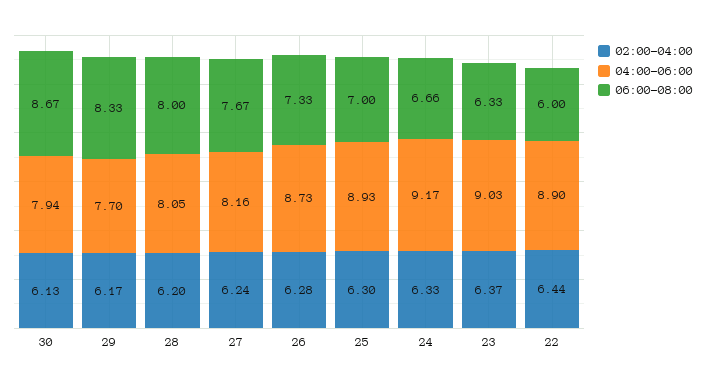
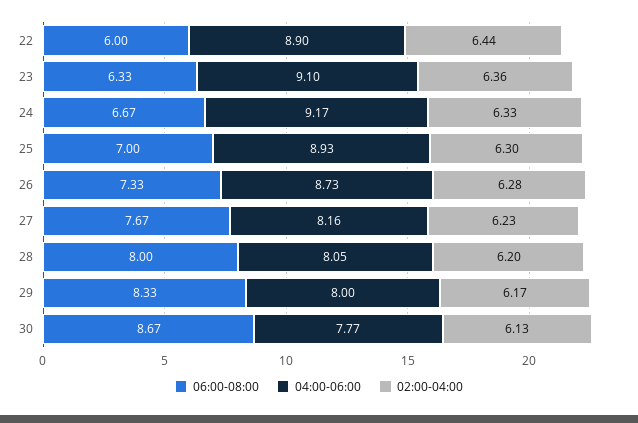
  {
    "02:00-04:00": {
      "30": 6.13,
      "29": 6.17,
      "28": 6.2,
-     "27": 6.24,
+     "27": 6.23,
      "26": 6.28,
      "25": 6.3,
      "24": 6.33,
-     "23": 6.37,
+     "23": 6.36,
      "22": 6.44
    },
    "04:00-06:00": {
-     "30": 7.94,
+     "30": 7.77,
-     "29": 7.7,
+     "29": 8,
      "28": 8.05,
      "27": 8.16,
      "26": 8.73,
      "25": 8.93,
      "24": 9.17,
-     "23": 9.03,
+     "23": 9.1,
      "22": 8.9
    },
    "06:00-08:00": {
      "30": 8.67,
      "29": 8.33,
      "28": 8,
      "27": 7.67,
      "26": 7.33,
      "25": 7,
-     "24": 6.66,
+     "24": 6.67,
      "23": 6.33,
      "22": 6
    }
  }

